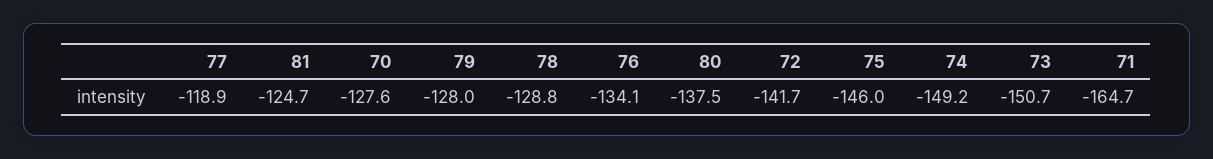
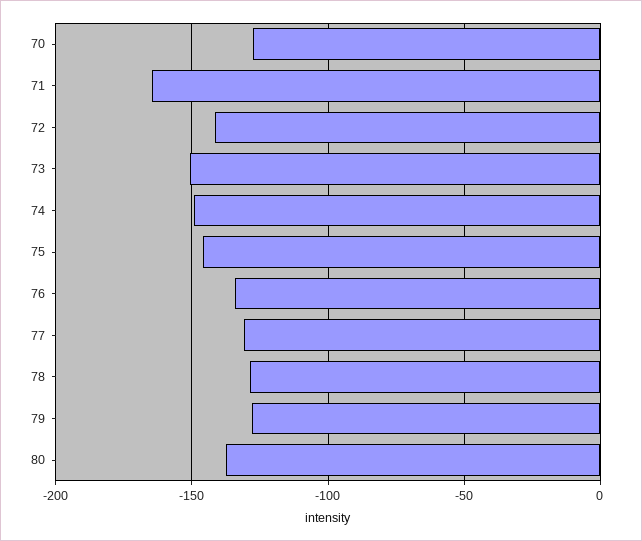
  {
-   "77": -118.9,
+   "77": -130,
-   "81": -124.7,
    "70": -127.6,
    "79": -128,
    "78": -128.8,
    "76": -134.1,
    "80": -137.5,
    "72": -141.7,
    "75": -146,
    "74": -149.2,
    "73": -150.7,
    "71": -164.7
  }

